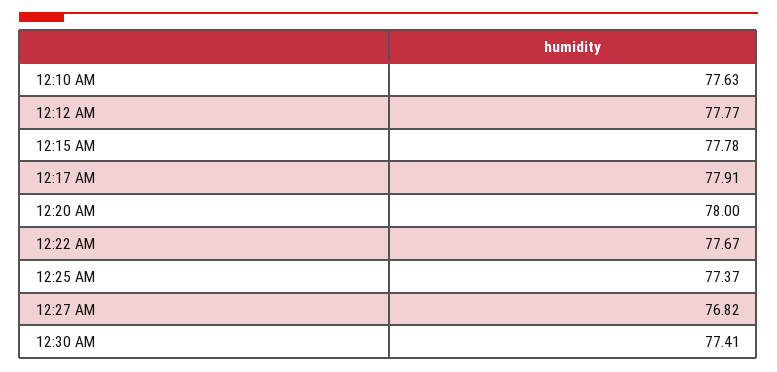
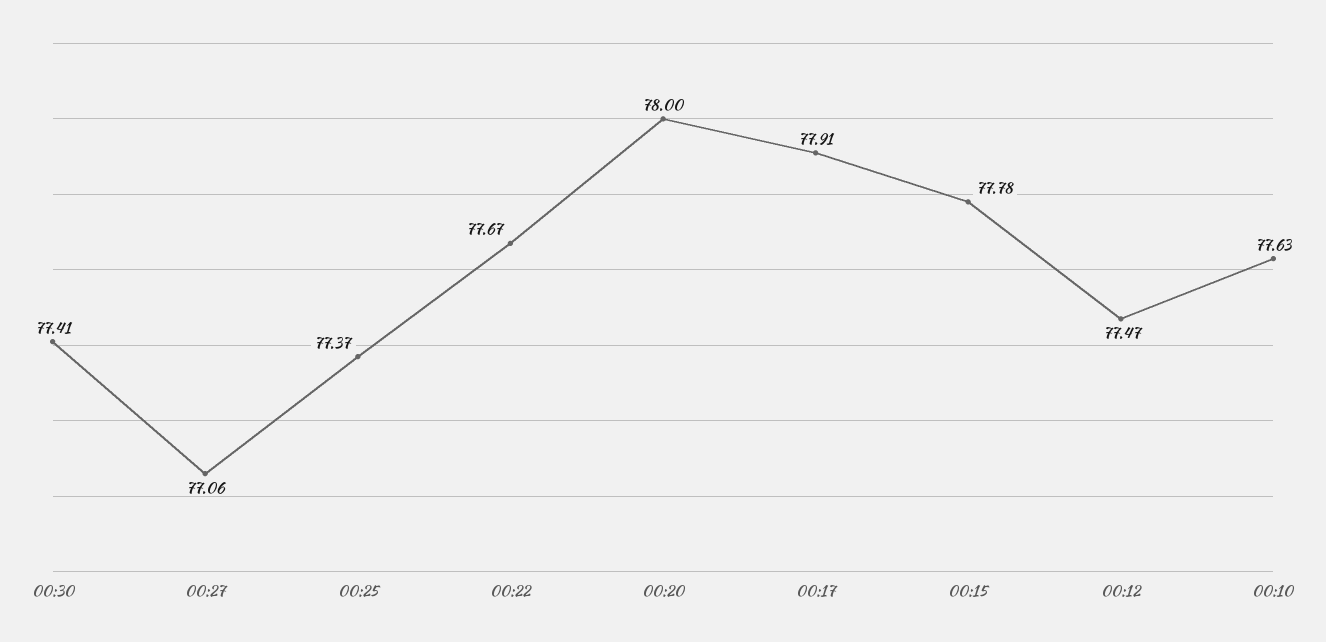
  {
    "12:10 AM": 77.63,
-   "12:12 AM": 77.77,
+   "12:12 AM": 77.47,
    "12:15 AM": 77.78,
    "12:17 AM": 77.91,
    "12:20 AM": 78,
    "12:22 AM": 77.67,
    "12:25 AM": 77.37,
-   "12:27 AM": 76.82,
+   "12:27 AM": 77.06,
    "12:30 AM": 77.41
  }

